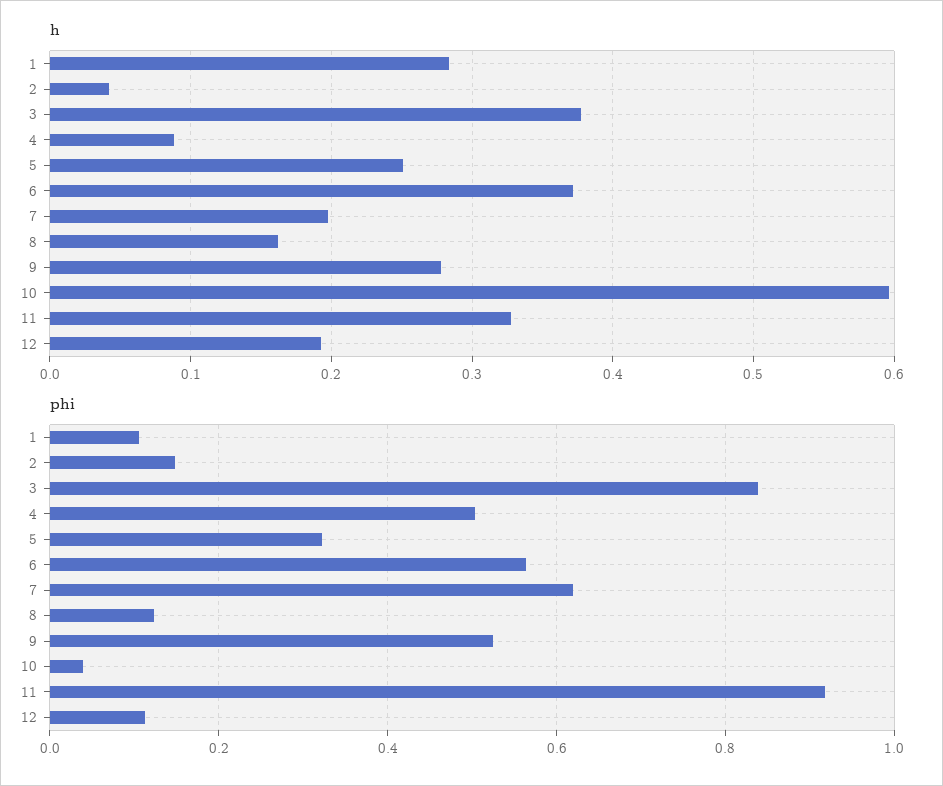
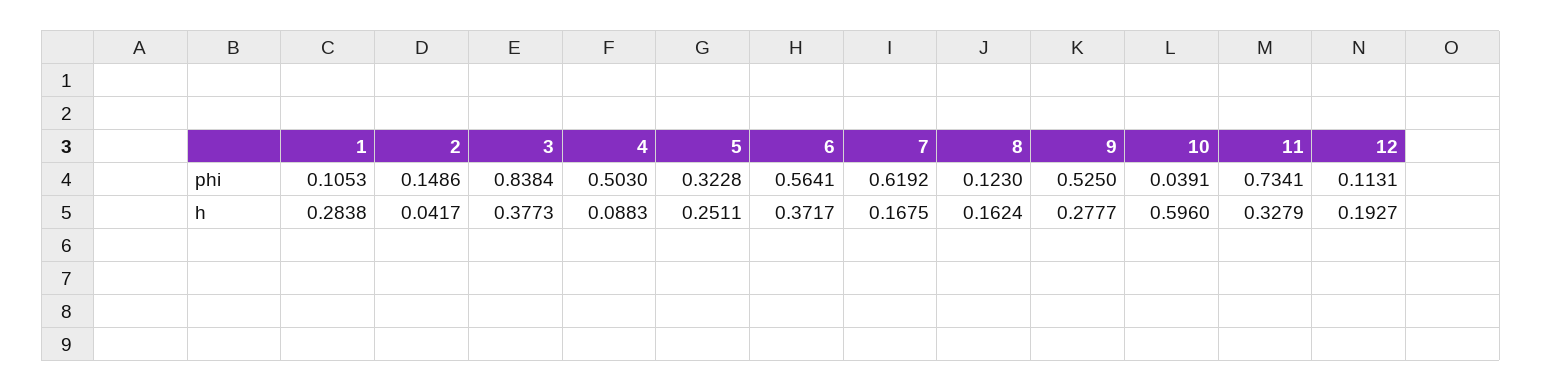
  {
    "h": {
      "1": 0.2838,
      "2": 0.0417,
      "3": 0.3773,
      "4": 0.0883,
      "5": 0.2511,
      "6": 0.3717,
-     "7": 0.2,
+     "7": 0.1675,
      "8": 0.1624,
      "9": 0.2777,
      "10": 0.596,
      "11": 0.3279,
      "12": 0.1927
    },
    "phi": {
      "1": 0.1053,
      "2": 0.1486,
      "3": 0.8384,
      "4": 0.503,
      "5": 0.3228,
      "6": 0.5641,
      "7": 0.6192,
      "8": 0.123,
      "9": 0.525,
      "10": 0.0391,
-     "11": 0.92,
+     "11": 0.7341,
      "12": 0.1131
    }
  }

